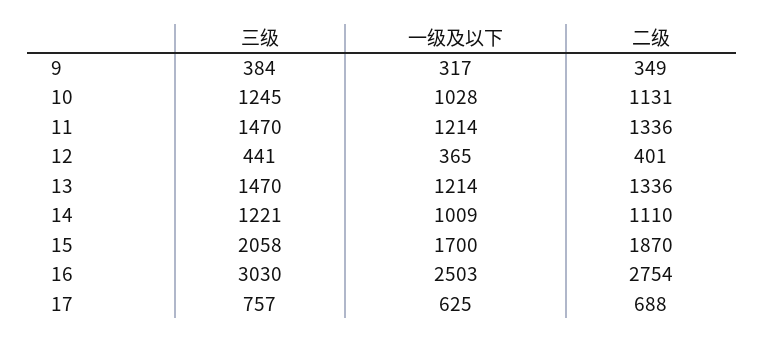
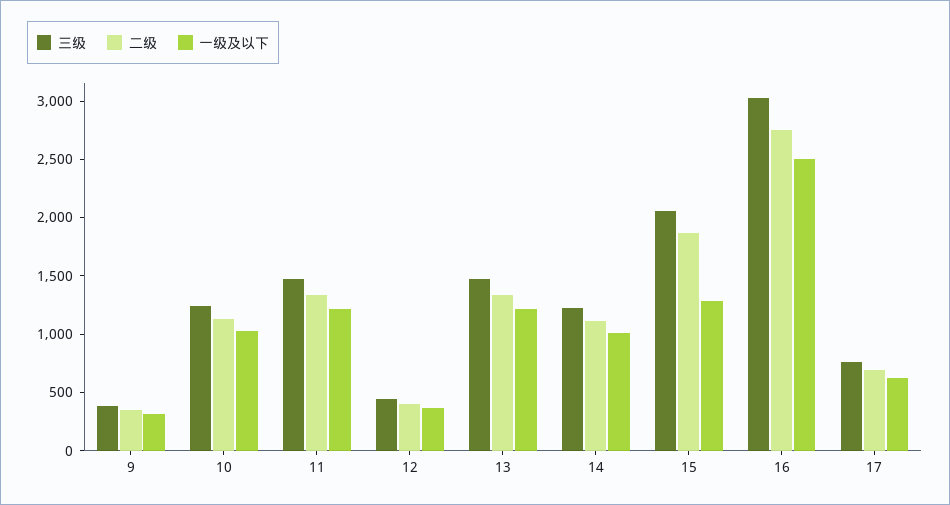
  {
    "三级": {
      "9": 384,
      "10": 1245,
      "11": 1470,
      "12": 441,
      "13": 1470,
      "14": 1221,
      "15": 2058,
      "16": 3030,
      "17": 757
    },
    "一级及以下": {
      "9": 317,
      "10": 1028,
      "11": 1214,
      "12": 365,
      "13": 1214,
      "14": 1009,
-     "15": 1700,
+     "15": 1300,
      "16": 2503,
      "17": 625
    },
    "二级": {
      "9": 349,
      "10": 1131,
      "11": 1336,
      "12": 401,
      "13": 1336,
      "14": 1110,
      "15": 1870,
      "16": 2754,
      "17": 688
    }
  }

